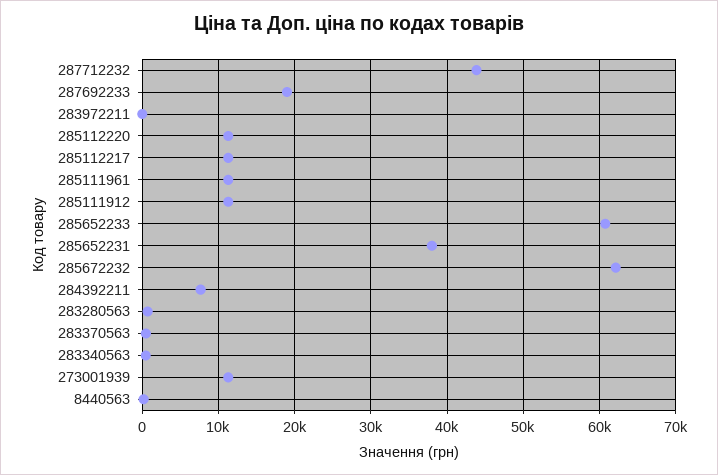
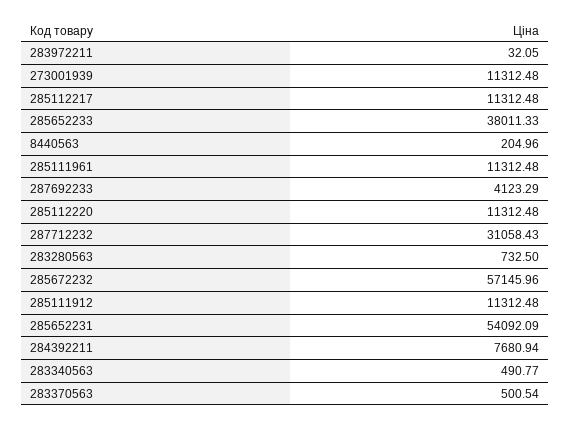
  {
-   "287712232": 44000,
+   "287712232": 31058.43,
-   "287692233": 19000,
+   "287692233": 4123.29,
    "283972211": 32.05,
    "285112220": 11312.48,
    "285112217": 11312.48,
    "285111961": 11312.48,
    "285111912": 11312.48,
-   "285652233": 61000,
+   "285652233": 38011.33,
-   "285652231": 38000,
+   "285652231": 54092.09,
-   "285672232": 62000,
+   "285672232": 57145.96,
    "284392211": 7680.94,
    "283280563": 732.5,
    "283370563": 500.54,
    "283340563": 490.77,
    "273001939": 11312.48,
    "8440563": 204.96
  }

